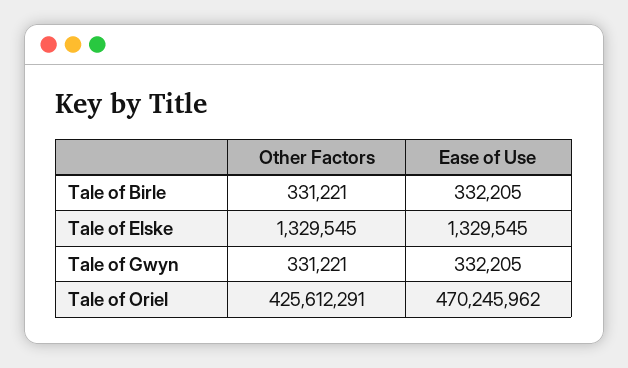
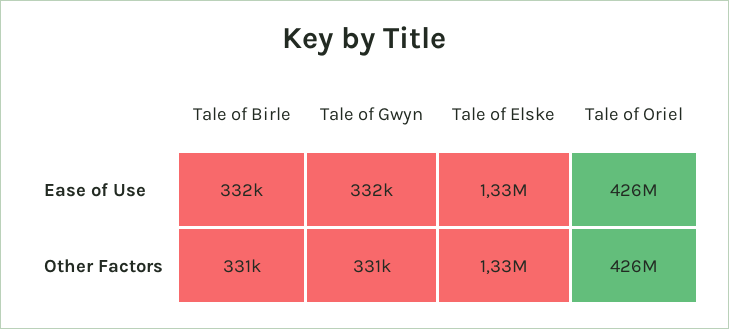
  {
    "Other Factors": {
      "Tale of Birle": 331221,
      "Tale of Elske": 1329545,
      "Tale of Gwyn": 331221,
      "Tale of Oriel": 425612291
    },
    "Ease of Use": {
      "Tale of Birle": 332205,
      "Tale of Elske": 1329545,
      "Tale of Gwyn": 332205,
-     "Tale of Oriel": 470245962
+     "Tale of Oriel": 426000000
    }
  }

